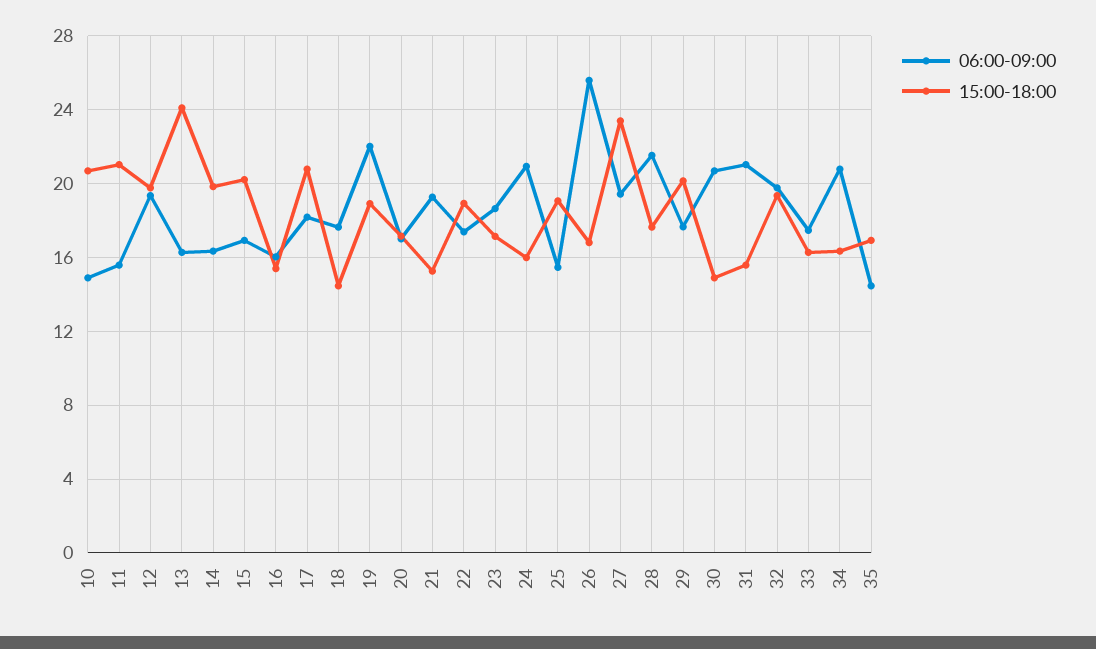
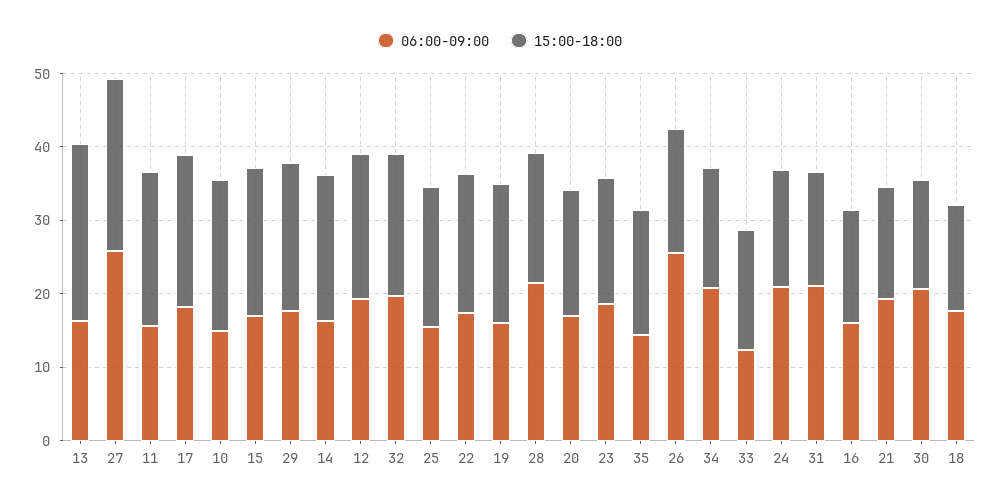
  {
    "06:00-09:00": {
      "10": 15,
      "11": 15.5,
      "12": 19.5,
      "13": 16.5,
      "14": 16.5,
      "15": 17,
      "16": 16,
      "17": 18,
      "18": 17.5,
-     "19": 22,
+     "19": 16,
      "20": 17,
      "21": 19.5,
      "22": 17.5,
      "23": 18.5,
      "24": 21,
      "25": 15.5,
      "26": 25.5,
-     "27": 19.5,
+     "27": 26,
      "28": 21.5,
      "29": 17.5,
      "30": 20.5,
      "31": 21,
      "32": 20,
-     "33": 17.5,
+     "33": 12,
      "34": 21,
      "35": 14.5
    },
    "15:00-18:00": {
      "10": 20.5,
      "11": 21,
      "12": 20,
      "13": 24,
      "14": 20,
      "15": 20,
      "16": 15.5,
      "17": 21,
      "18": 14.5,
      "19": 19,
      "20": 17,
      "21": 15.5,
      "22": 19,
      "23": 17,
      "24": 16,
      "25": 19,
      "26": 17,
      "27": 23.5,
      "28": 17.5,
      "29": 20,
      "30": 15,
      "31": 15.5,
      "32": 19.5,
      "33": 16.5,
      "34": 16.5,
      "35": 17
    }
  }

